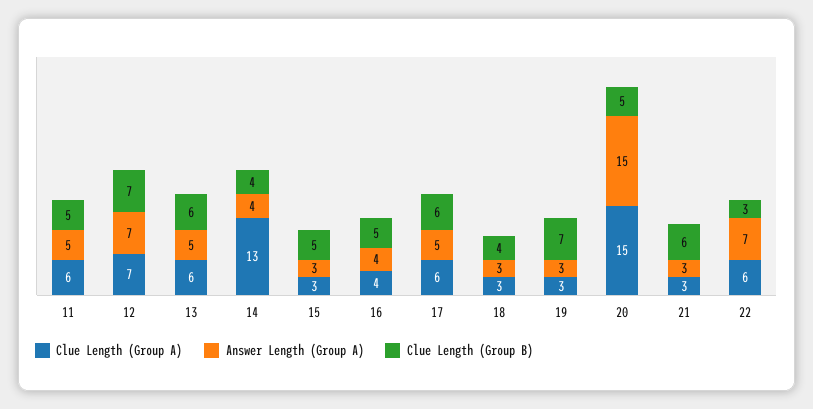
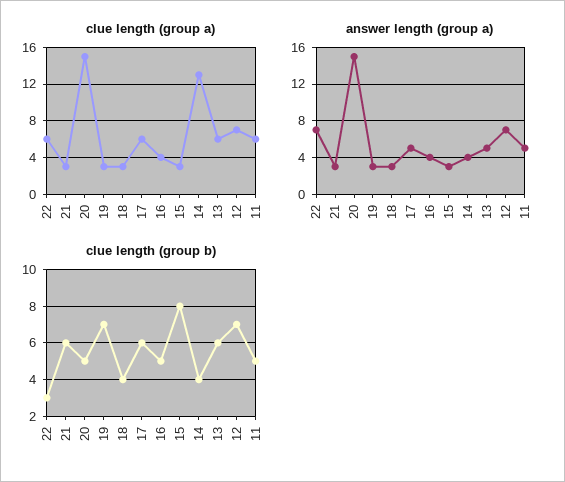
  {
    "Clue Length (Group A)": {
      "11": 6,
      "12": 7,
      "13": 6,
      "14": 13,
      "15": 3,
      "16": 4,
      "17": 6,
      "18": 3,
      "19": 3,
      "20": 15,
      "21": 3,
      "22": 6
    },
    "Answer Length (Group A)": {
      "11": 5,
      "12": 7,
      "13": 5,
      "14": 4,
      "15": 3,
      "16": 4,
      "17": 5,
      "18": 3,
      "19": 3,
      "20": 15,
      "21": 3,
      "22": 7
    },
    "Clue Length (Group B)": {
      "11": 5,
      "12": 7,
      "13": 6,
      "14": 4,
-     "15": 5,
+     "15": 8,
      "16": 5,
      "17": 6,
      "18": 4,
      "19": 7,
      "20": 5,
      "21": 6,
      "22": 3
    }
  }

